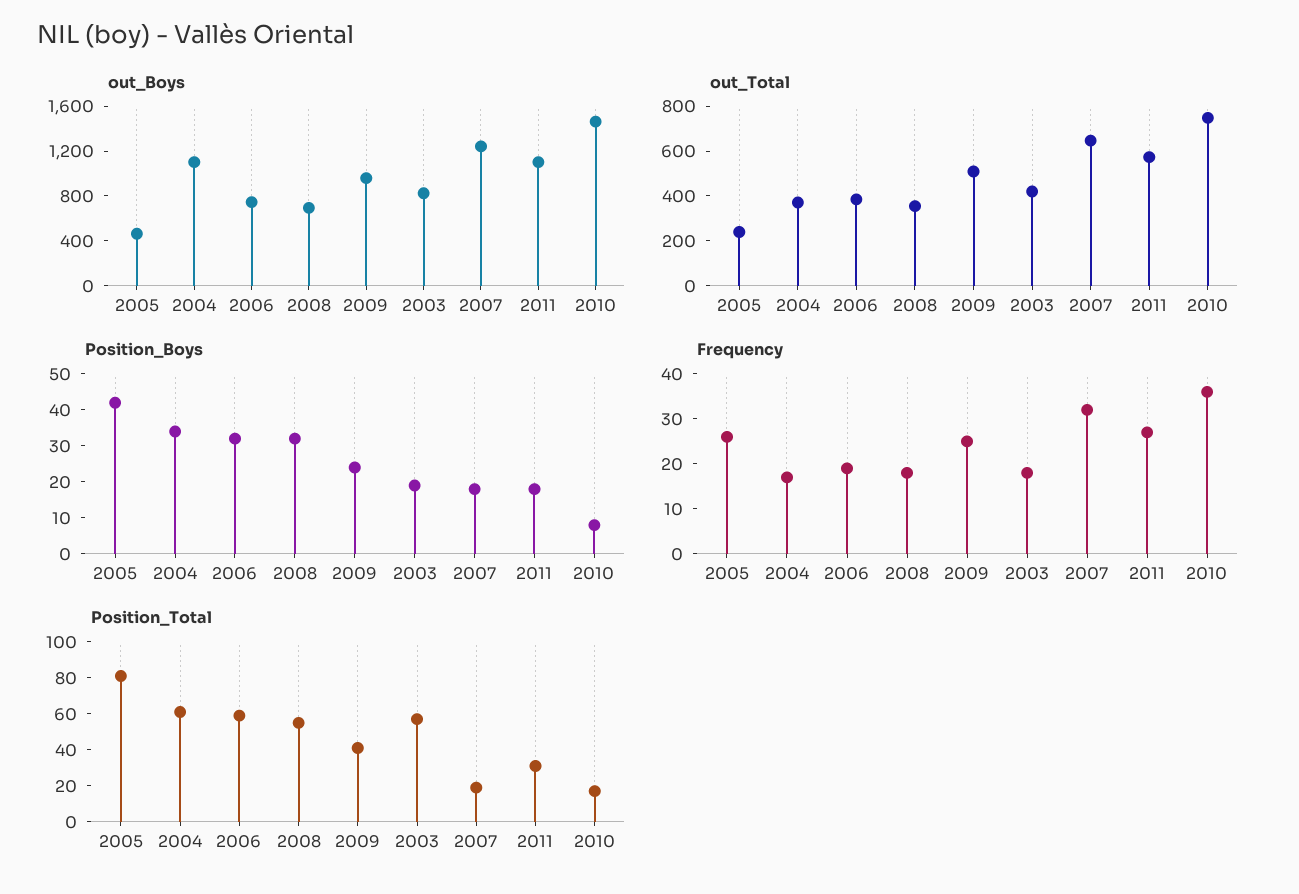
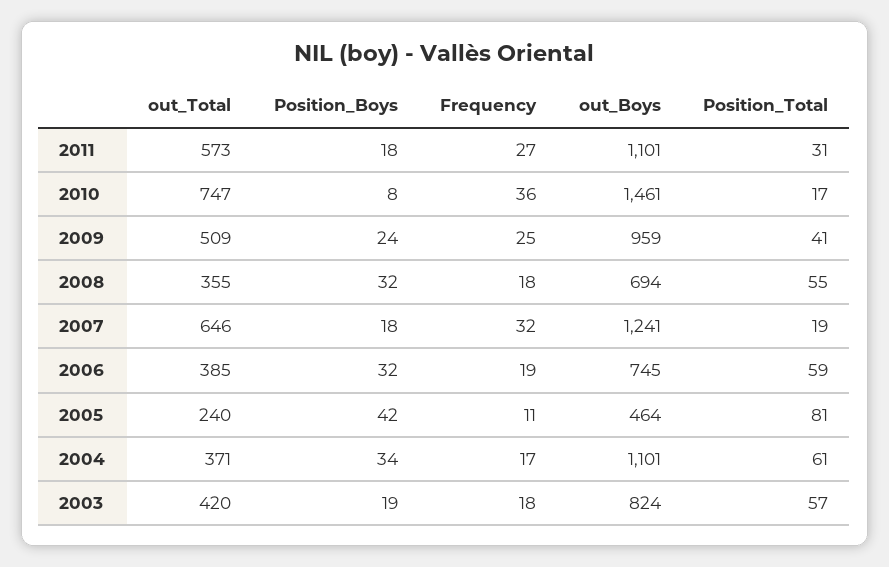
  {
    "out_Boys": {
      "2005": 464,
      "2004": 1101,
      "2006": 745,
      "2008": 694,
      "2009": 959,
      "2003": 824,
      "2007": 1241,
      "2011": 1101,
      "2010": 1461
    },
    "out_Total": {
      "2005": 240,
      "2004": 371,
      "2006": 385,
      "2008": 355,
      "2009": 509,
      "2003": 420,
      "2007": 646,
      "2011": 573,
      "2010": 747
    },
    "Position_Boys": {
      "2005": 42,
      "2004": 34,
      "2006": 32,
      "2008": 32,
      "2009": 24,
      "2003": 19,
      "2007": 18,
      "2011": 18,
      "2010": 8
    },
    "Frequency": {
-     "2005": 25,
+     "2005": 11,
      "2004": 17,
      "2006": 19,
      "2008": 18,
      "2009": 25,
      "2003": 18,
      "2007": 32,
      "2011": 27,
      "2010": 36
    },
    "Position_Total": {
      "2005": 81,
      "2004": 61,
      "2006": 59,
      "2008": 55,
      "2009": 41,
      "2003": 57,
      "2007": 19,
      "2011": 31,
      "2010": 17
    }
  }

